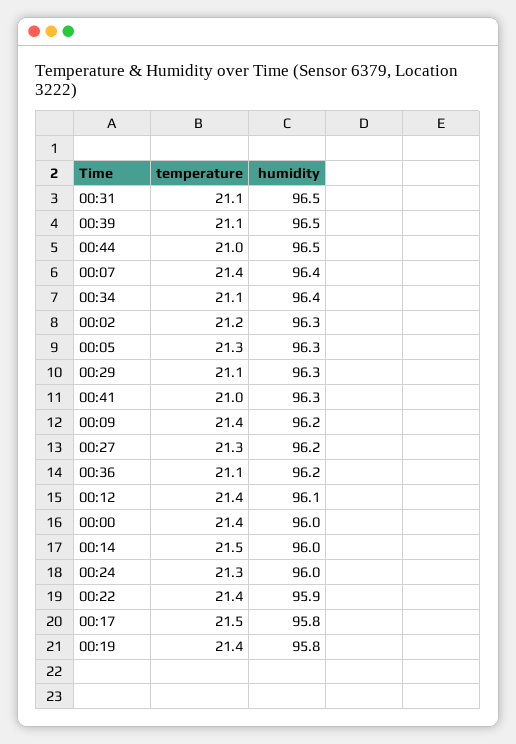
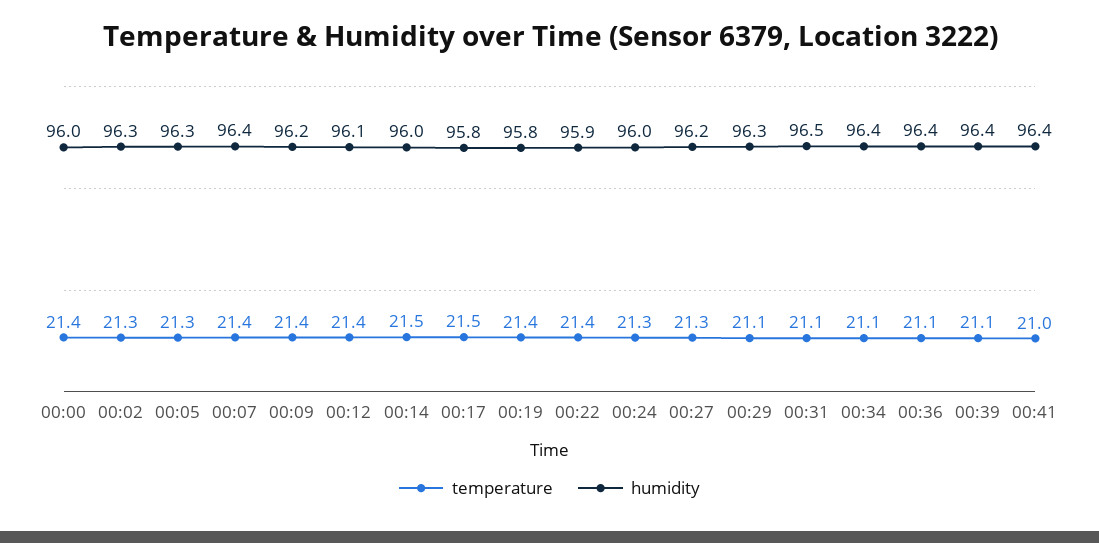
  {
    "temperature": {
      "00:31": 21.1,
      "00:39": 21.1,
-     "00:44": 21,
      "00:07": 21.4,
      "00:34": 21.1,
-     "00:02": 21.2,
+     "00:02": 21.3,
      "00:05": 21.3,
      "00:29": 21.1,
      "00:41": 21,
      "00:09": 21.4,
      "00:27": 21.3,
      "00:36": 21.1,
      "00:12": 21.4,
      "00:00": 21.4,
      "00:14": 21.5,
      "00:24": 21.3,
      "00:22": 21.4,
      "00:17": 21.5,
      "00:19": 21.4
    },
    "humidity": {
      "00:31": 96.5,
-     "00:39": 96.5,
+     "00:39": 96.4,
-     "00:44": 96.5,
      "00:07": 96.4,
      "00:34": 96.4,
      "00:02": 96.3,
      "00:05": 96.3,
      "00:29": 96.3,
-     "00:41": 96.3,
+     "00:41": 96.4,
      "00:09": 96.2,
      "00:27": 96.2,
-     "00:36": 96.2,
+     "00:36": 96.4,
      "00:12": 96.1,
      "00:00": 96,
      "00:14": 96,
      "00:24": 96,
      "00:22": 95.9,
      "00:17": 95.8,
      "00:19": 95.8
    }
  }

